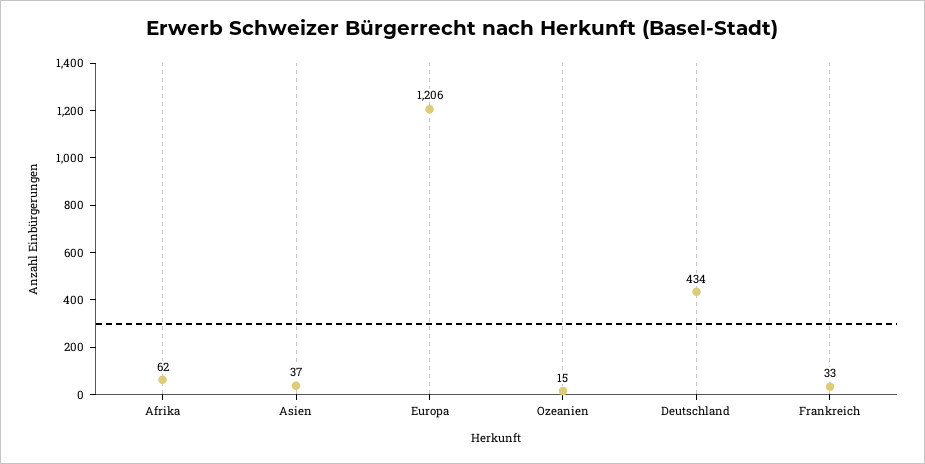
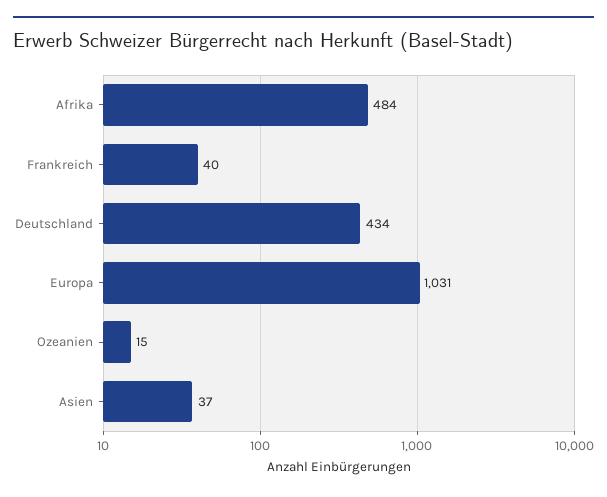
  {
-   "Afrika": 62,
+   "Afrika": 484,
    "Asien": 37,
-   "Europa": 1206,
+   "Europa": 1031,
    "Ozeanien": 15,
    "Deutschland": 434,
-   "Frankreich": 33
+   "Frankreich": 40
  }

